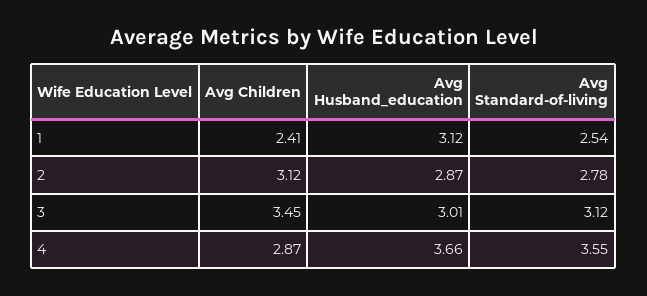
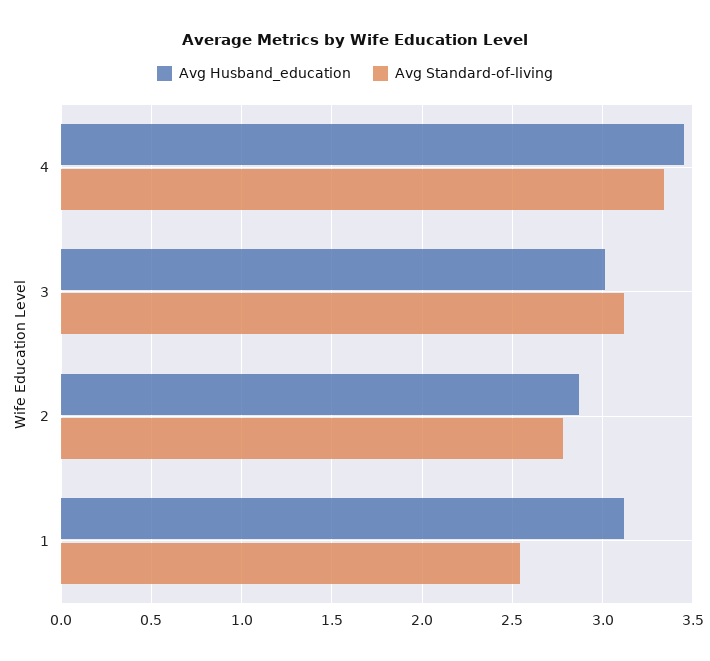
  {
-   "Avg Children": {
-     "1": 2.41,
-     "2": 3.12,
-     "3": 3.45,
-     "4": 2.87
-   },
    "Avg Husband_education": {
      "1": 3.12,
      "2": 2.87,
      "3": 3.01,
-     "4": 3.66
+     "4": 3.45
    },
    "Avg Standard-of-living": {
      "1": 2.54,
      "2": 2.78,
      "3": 3.12,
-     "4": 3.55
+     "4": 3.35
    }
  }

